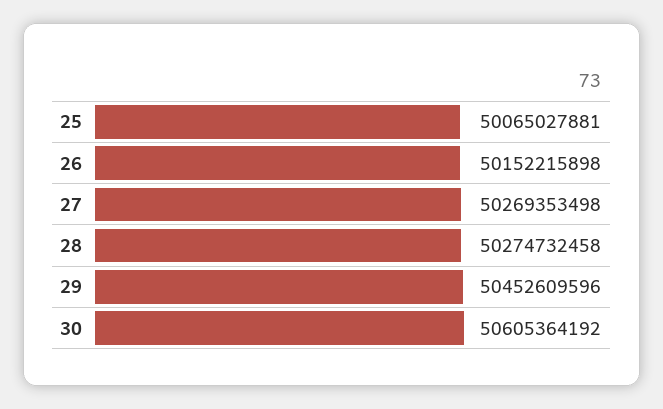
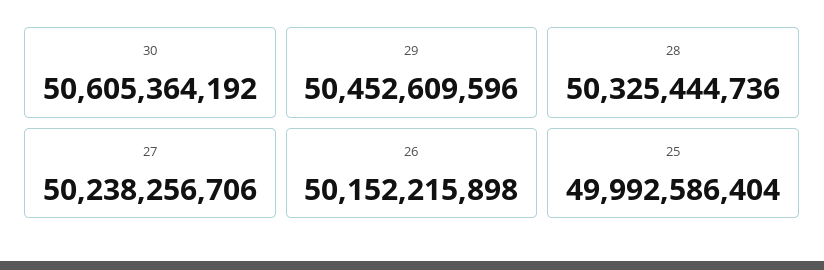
  {
-   "25": 50065027881,
+   "25": 49992586404,
    "26": 50152215898,
-   "27": 50269353498,
+   "27": 50238256706,
-   "28": 50274732458,
+   "28": 50325444736,
    "29": 50452609596,
    "30": 50605364192
  }

